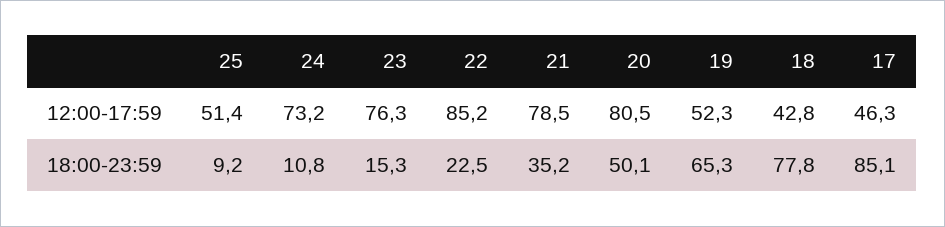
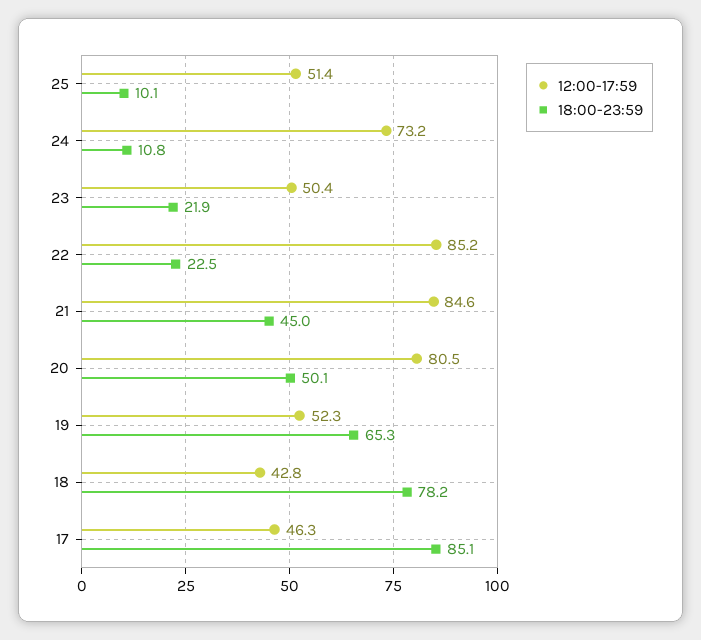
  {
    "12:00-17:59": {
      "25": 51.4,
      "24": 73.2,
-     "23": 76.3,
+     "23": 50.4,
      "22": 85.2,
-     "21": 78.5,
+     "21": 84.6,
      "20": 80.5,
      "19": 52.3,
      "18": 42.8,
      "17": 46.3
    },
    "18:00-23:59": {
-     "25": 9.2,
+     "25": 10.1,
      "24": 10.8,
-     "23": 15.3,
+     "23": 21.9,
      "22": 22.5,
-     "21": 35.2,
+     "21": 45,
      "20": 50.1,
      "19": 65.3,
-     "18": 77.8,
+     "18": 78.2,
      "17": 85.1
    }
  }

